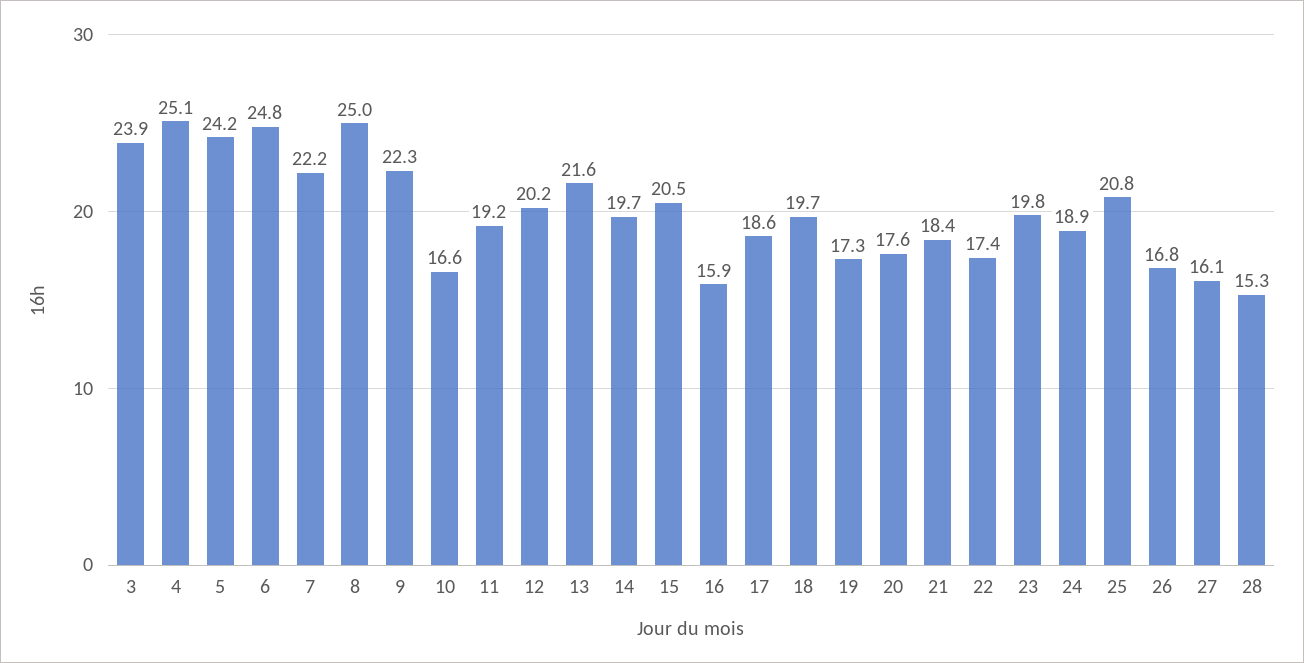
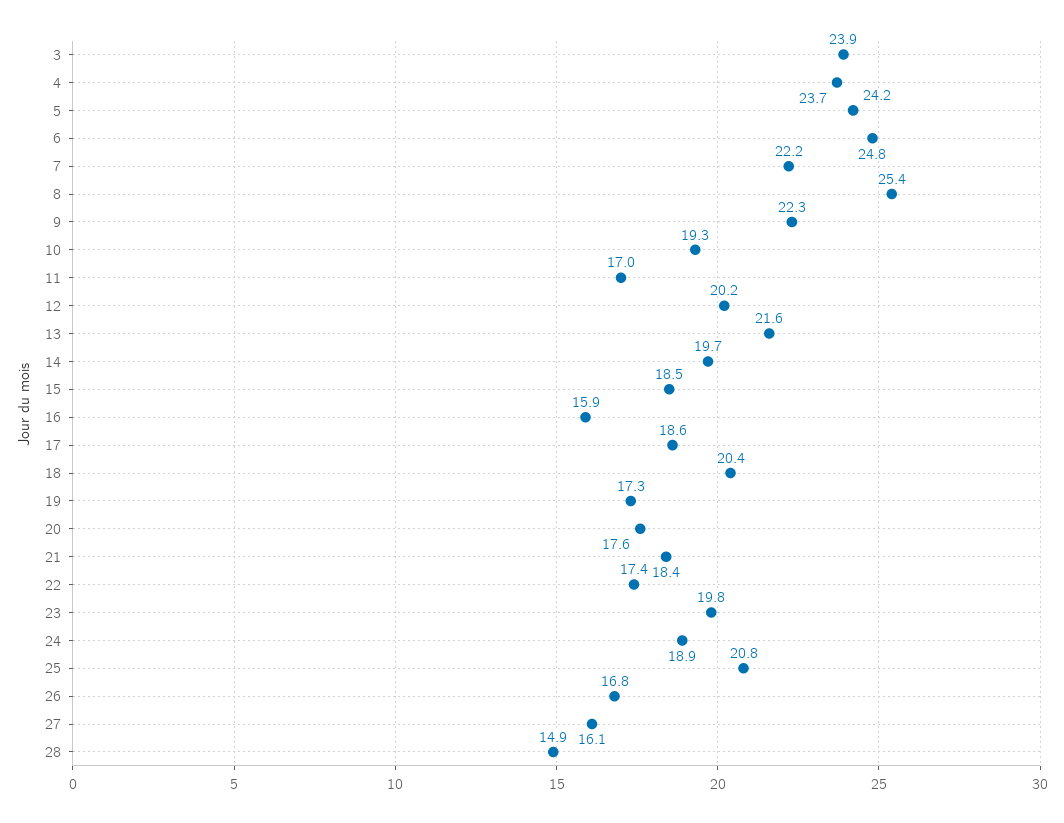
  {
    "3": 23.9,
-   "4": 25.1,
+   "4": 23.7,
    "5": 24.2,
    "6": 24.8,
    "7": 22.2,
-   "8": 25,
+   "8": 25.4,
    "9": 22.3,
-   "10": 16.6,
+   "10": 19.3,
-   "11": 19.2,
+   "11": 17,
    "12": 20.2,
    "13": 21.6,
    "14": 19.7,
-   "15": 20.5,
+   "15": 18.5,
    "16": 15.9,
    "17": 18.6,
-   "18": 19.7,
+   "18": 20.4,
    "19": 17.3,
    "20": 17.6,
    "21": 18.4,
    "22": 17.4,
    "23": 19.8,
    "24": 18.9,
    "25": 20.8,
    "26": 16.8,
    "27": 16.1,
-   "28": 15.3
+   "28": 14.9
  }

